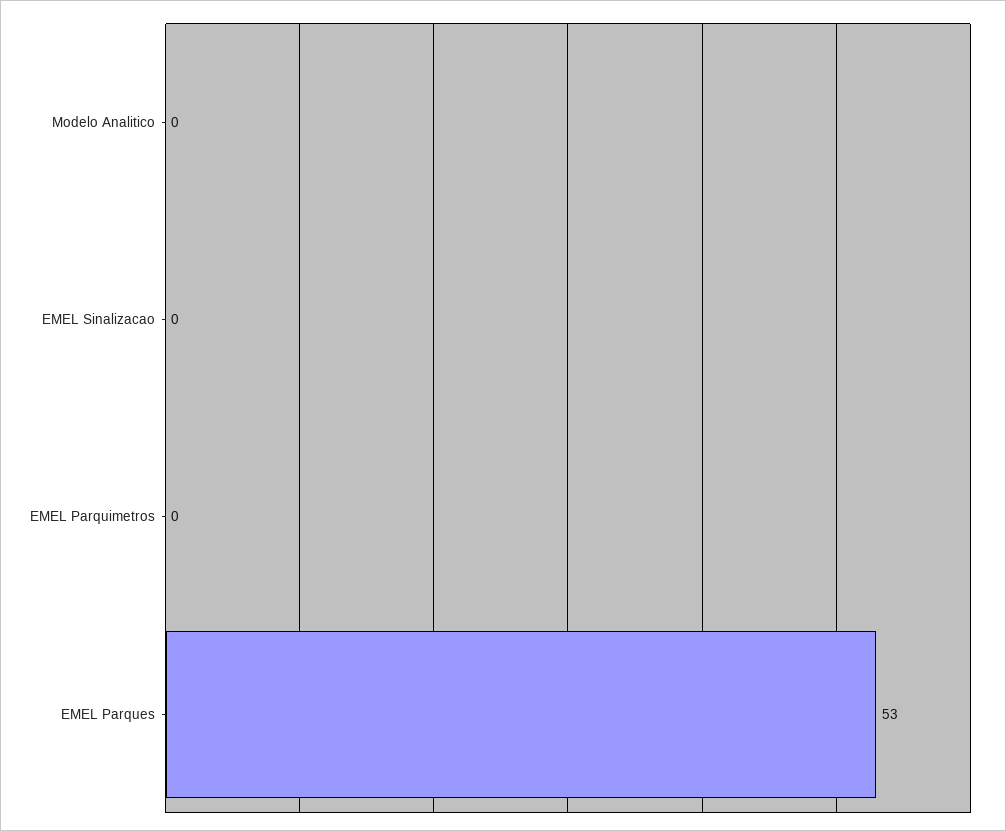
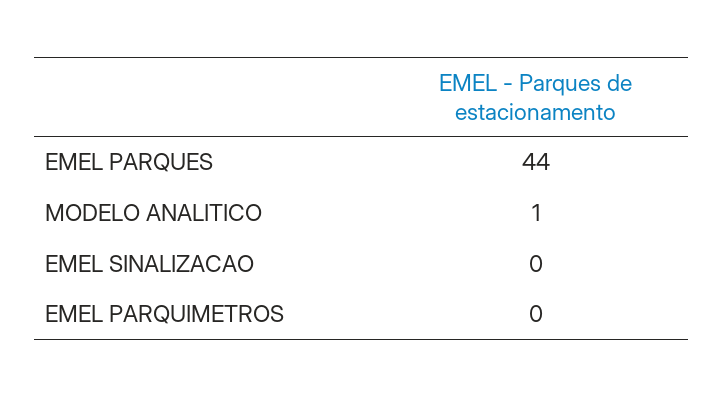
  {
-   "Modelo Analitico": 0,
+   "Modelo Analitico": 1,
    "EMEL Sinalizacao": 0,
    "EMEL Parquimetros": 0,
-   "EMEL Parques": 53
+   "EMEL Parques": 44
  }

